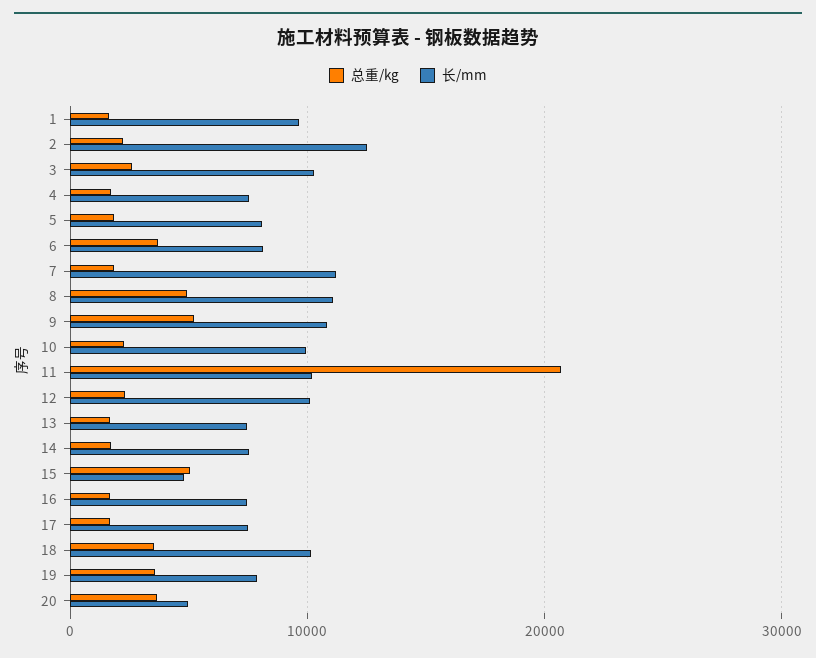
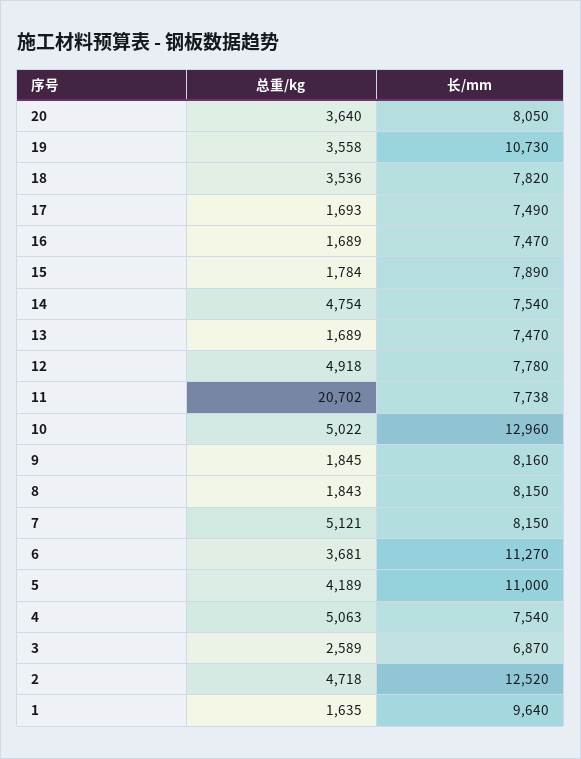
  {
    "总重/kg": {
      "1": 1635,
-     "2": 2000,
+     "2": 4718,
      "3": 2589,
-     "4": 2000,
+     "4": 5063,
-     "5": 2000,
+     "5": 4189,
      "6": 3681,
-     "7": 2000,
+     "7": 5121,
-     "8": 5000,
+     "8": 1843,
-     "9": 5000,
+     "9": 1845,
-     "10": 2000,
+     "10": 5022,
      "11": 20702,
-     "12": 2000,
+     "12": 4918,
      "13": 1689,
-     "14": 2000,
+     "14": 4754,
-     "15": 5000,
+     "15": 1784,
      "16": 1689,
      "17": 1693,
      "18": 3536,
      "19": 3558,
      "20": 3640
    },
    "长/mm": {
      "1": 9640,
      "2": 12520,
-     "3": 10000,
+     "3": 6870,
      "4": 7540,
-     "5": 8000,
+     "5": 11000,
-     "6": 8000,
+     "6": 11270,
-     "7": 11000,
+     "7": 8150,
-     "8": 11000,
+     "8": 8150,
-     "9": 11000,
+     "9": 8160,
-     "10": 10000,
+     "10": 12960,
-     "11": 10000,
+     "11": 7738,
-     "12": 10000,
+     "12": 7780,
      "13": 7470,
      "14": 7540,
-     "15": 5000,
+     "15": 7890,
      "16": 7470,
      "17": 7490,
-     "18": 10000,
+     "18": 7820,
-     "19": 8000,
+     "19": 10730,
-     "20": 5000
+     "20": 8050
    }
  }

